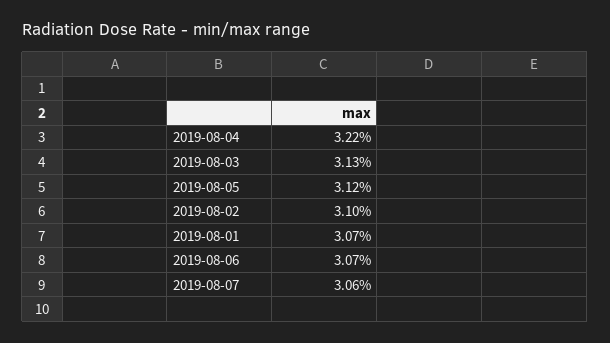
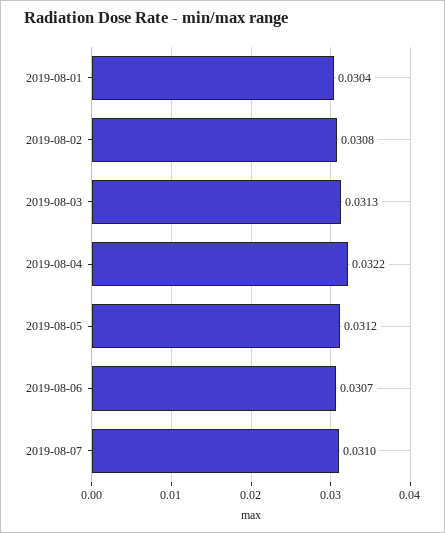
  {
    "2019-08-04": 0.0322,
    "2019-08-03": 0.0313,
    "2019-08-05": 0.0312,
-   "2019-08-02": 0.031,
+   "2019-08-02": 0.0308,
-   "2019-08-01": 0.0307,
+   "2019-08-01": 0.0304,
    "2019-08-06": 0.0307,
-   "2019-08-07": 0.0306
+   "2019-08-07": 0.031
  }

